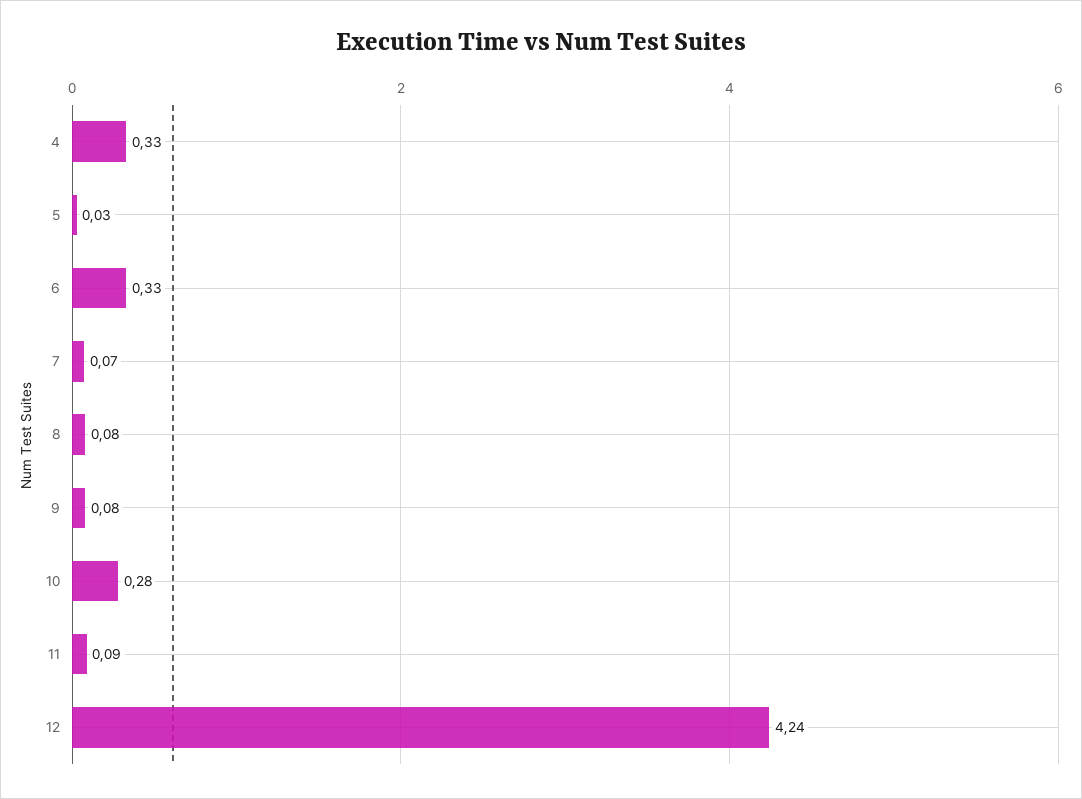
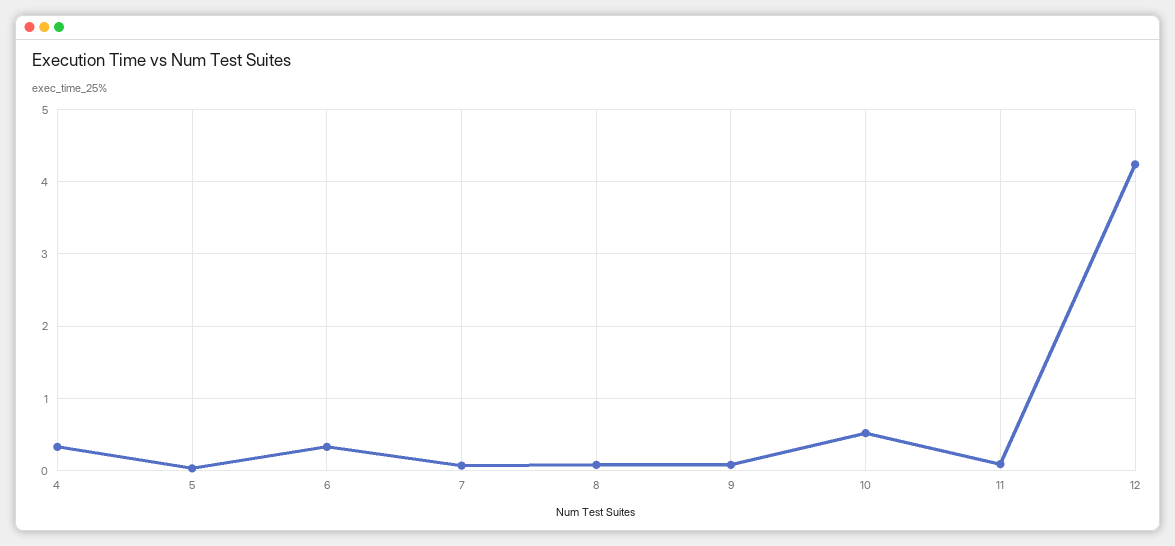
  {
    "4": 0.33,
    "5": 0.03,
    "6": 0.33,
    "7": 0.07,
    "8": 0.08,
    "9": 0.08,
-   "10": 0.28,
+   "10": 0.5,
    "11": 0.09,
    "12": 4.24
  }

